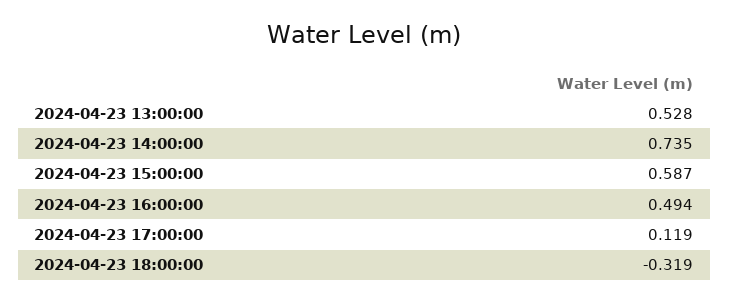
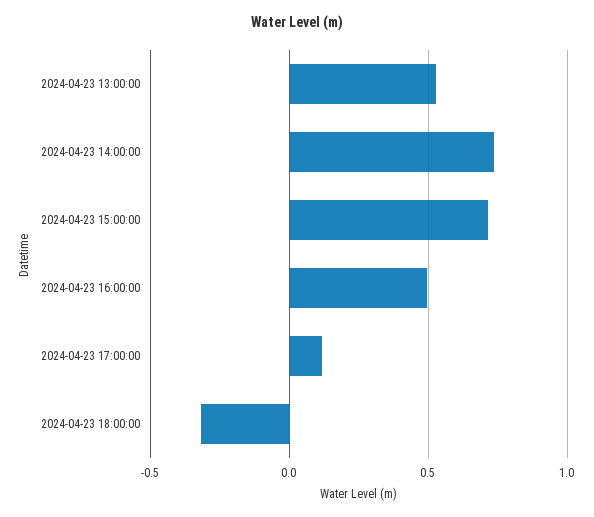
  {
    "2024-04-23 13:00:00": 0.528,
    "2024-04-23 14:00:00": 0.735,
-   "2024-04-23 15:00:00": 0.587,
+   "2024-04-23 15:00:00": 0.7,
    "2024-04-23 16:00:00": 0.494,
    "2024-04-23 17:00:00": 0.119,
    "2024-04-23 18:00:00": -0.319
  }

